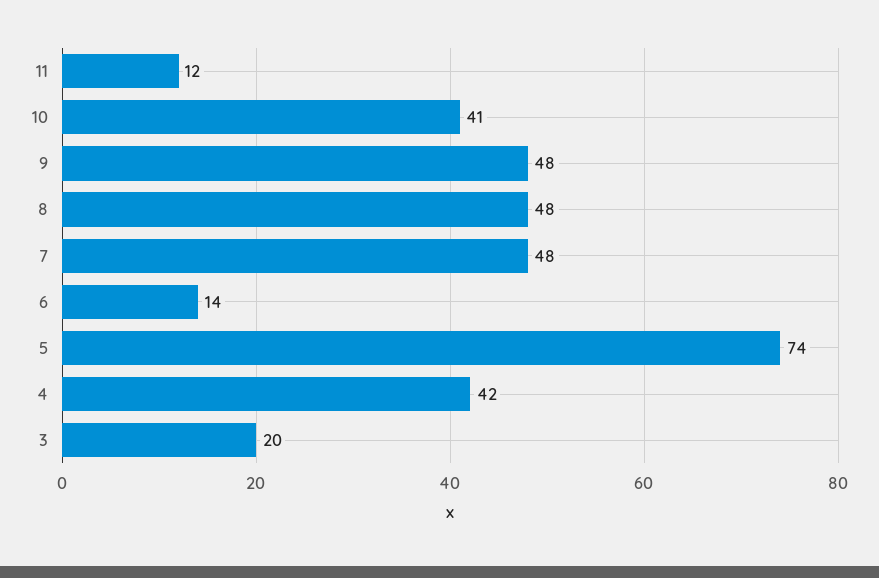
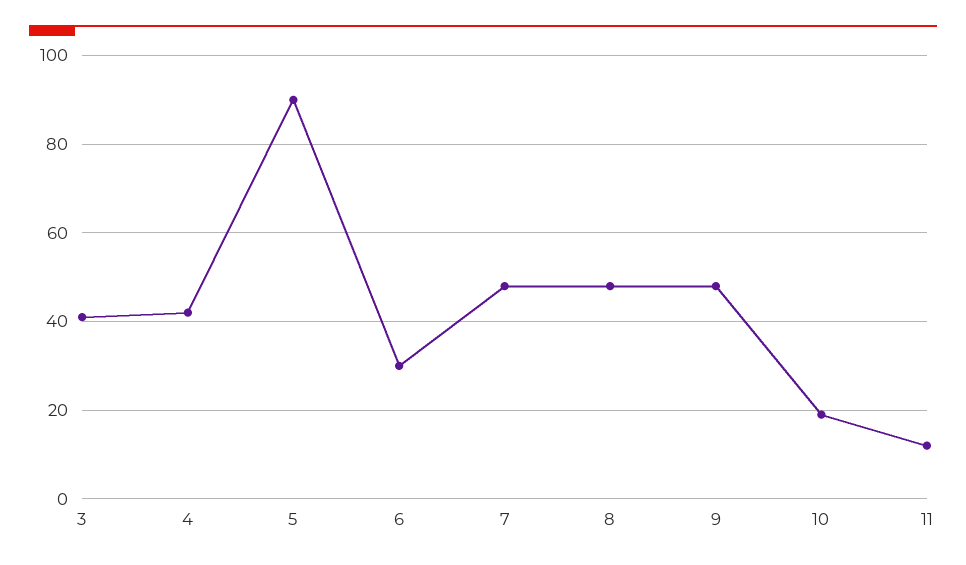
  {
    "11": 12,
-   "10": 41,
+   "10": 20,
    "9": 48,
    "8": 48,
    "7": 48,
-   "6": 14,
+   "6": 30,
-   "5": 74,
+   "5": 90,
    "4": 42,
-   "3": 20
+   "3": 40
  }

